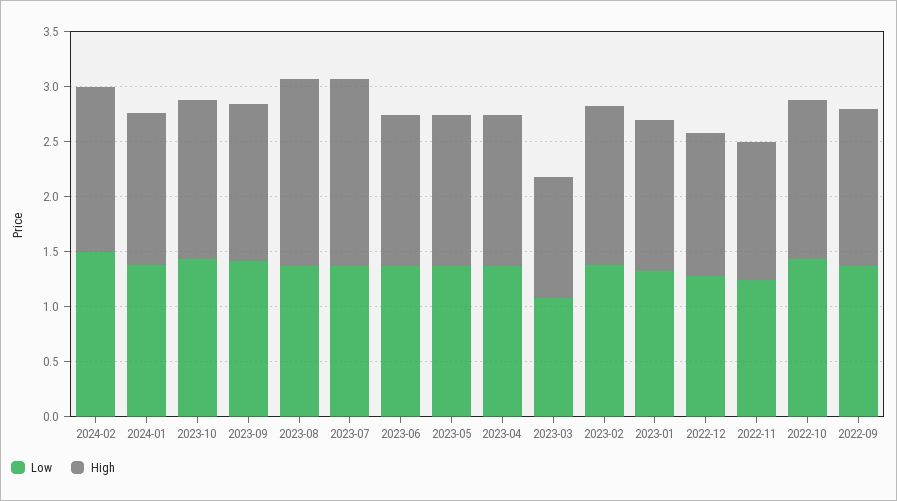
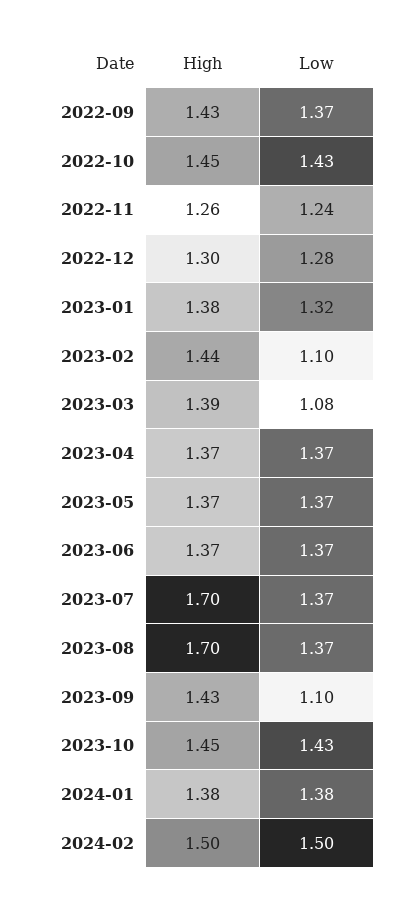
  {
    "Low": {
      "2024-02": 1.5,
      "2024-01": 1.38,
      "2023-10": 1.43,
-     "2023-09": 1.4,
+     "2023-09": 1.1,
      "2023-08": 1.37,
      "2023-07": 1.37,
      "2023-06": 1.37,
      "2023-05": 1.37,
      "2023-04": 1.37,
      "2023-03": 1.08,
-     "2023-02": 1.4,
+     "2023-02": 1.1,
      "2023-01": 1.32,
      "2022-12": 1.28,
      "2022-11": 1.24,
      "2022-10": 1.43,
      "2022-09": 1.37
    },
    "High": {
      "2024-02": 1.5,
      "2024-01": 1.38,
      "2023-10": 1.45,
      "2023-09": 1.43,
      "2023-08": 1.7,
      "2023-07": 1.7,
      "2023-06": 1.37,
      "2023-05": 1.37,
      "2023-04": 1.37,
-     "2023-03": 1.1,
+     "2023-03": 1.39,
      "2023-02": 1.44,
      "2023-01": 1.38,
      "2022-12": 1.3,
      "2022-11": 1.26,
      "2022-10": 1.45,
      "2022-09": 1.43
    }
  }

